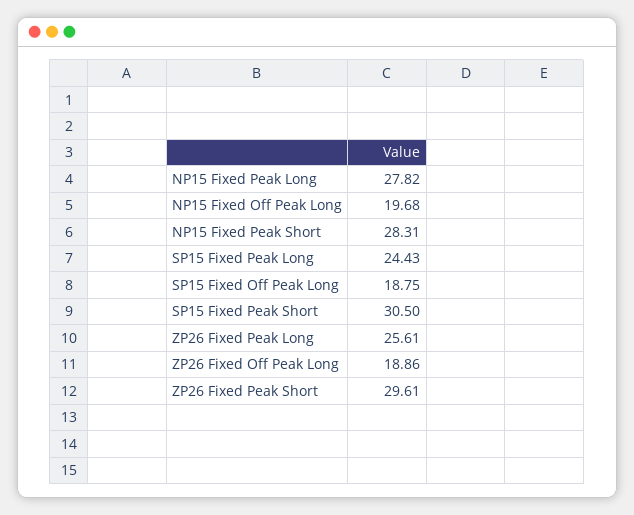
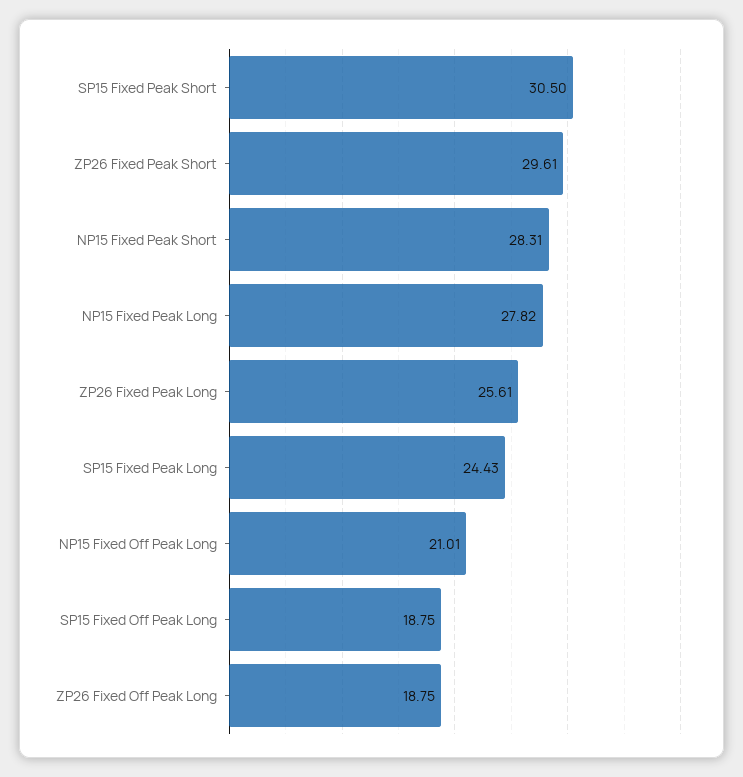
  {
    "NP15 Fixed Peak Long": 27.82,
-   "NP15 Fixed Off Peak Long": 19.68,
+   "NP15 Fixed Off Peak Long": 21.01,
    "NP15 Fixed Peak Short": 28.31,
    "SP15 Fixed Peak Long": 24.43,
    "SP15 Fixed Off Peak Long": 18.75,
    "SP15 Fixed Peak Short": 30.5,
    "ZP26 Fixed Peak Long": 25.61,
-   "ZP26 Fixed Off Peak Long": 18.86,
+   "ZP26 Fixed Off Peak Long": 18.75,
    "ZP26 Fixed Peak Short": 29.61
  }

